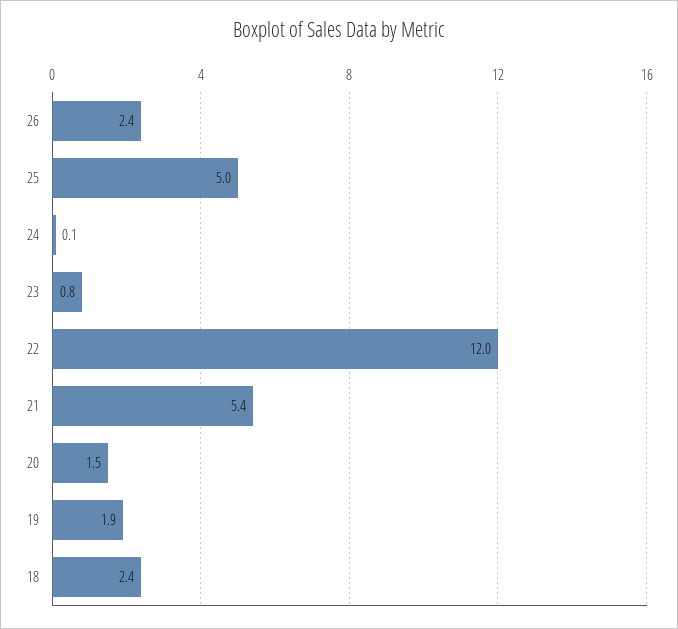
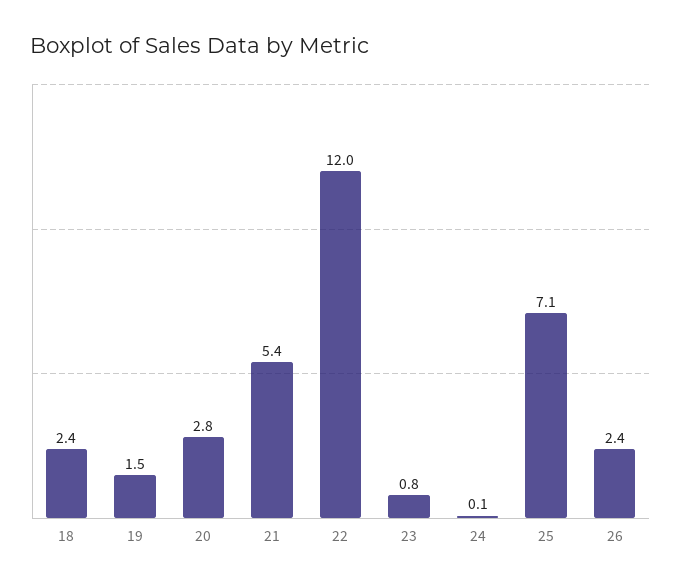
  {
    "26": 2.4,
-   "25": 5,
+   "25": 7.1,
    "24": 0.1,
    "23": 0.8,
    "22": 12,
    "21": 5.4,
-   "20": 1.5,
+   "20": 2.8,
-   "19": 1.9,
+   "19": 1.5,
    "18": 2.4
  }

